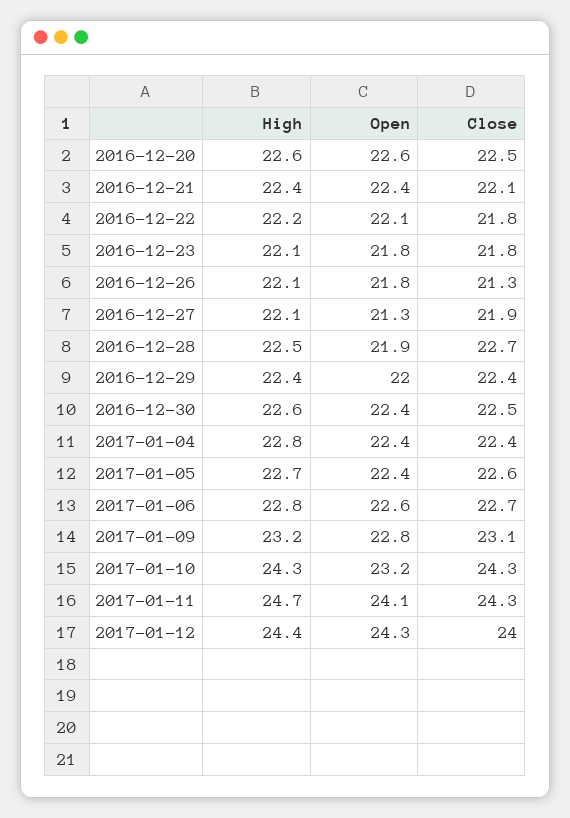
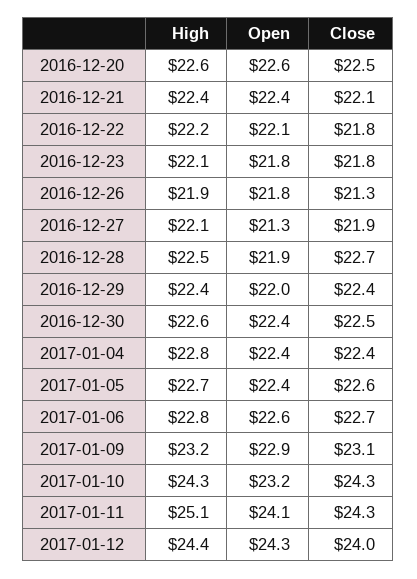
  {
    "High": {
      "2016-12-20": 22.6,
      "2016-12-21": 22.4,
      "2016-12-22": 22.2,
      "2016-12-23": 22.1,
-     "2016-12-26": 22.1,
+     "2016-12-26": 21.9,
      "2016-12-27": 22.1,
      "2016-12-28": 22.5,
      "2016-12-29": 22.4,
      "2016-12-30": 22.6,
      "2017-01-04": 22.8,
      "2017-01-05": 22.7,
      "2017-01-06": 22.8,
      "2017-01-09": 23.2,
      "2017-01-10": 24.3,
-     "2017-01-11": 24.7,
+     "2017-01-11": 25.1,
      "2017-01-12": 24.4
    },
    "Open": {
      "2016-12-20": 22.6,
      "2016-12-21": 22.4,
      "2016-12-22": 22.1,
      "2016-12-23": 21.8,
      "2016-12-26": 21.8,
      "2016-12-27": 21.3,
      "2016-12-28": 21.9,
      "2016-12-29": 22,
      "2016-12-30": 22.4,
      "2017-01-04": 22.4,
      "2017-01-05": 22.4,
      "2017-01-06": 22.6,
-     "2017-01-09": 22.8,
+     "2017-01-09": 22.9,
      "2017-01-10": 23.2,
      "2017-01-11": 24.1,
      "2017-01-12": 24.3
    },
    "Close": {
      "2016-12-20": 22.5,
      "2016-12-21": 22.1,
      "2016-12-22": 21.8,
      "2016-12-23": 21.8,
      "2016-12-26": 21.3,
      "2016-12-27": 21.9,
      "2016-12-28": 22.7,
      "2016-12-29": 22.4,
      "2016-12-30": 22.5,
      "2017-01-04": 22.4,
      "2017-01-05": 22.6,
      "2017-01-06": 22.7,
      "2017-01-09": 23.1,
      "2017-01-10": 24.3,
      "2017-01-11": 24.3,
      "2017-01-12": 24
    }
  }

